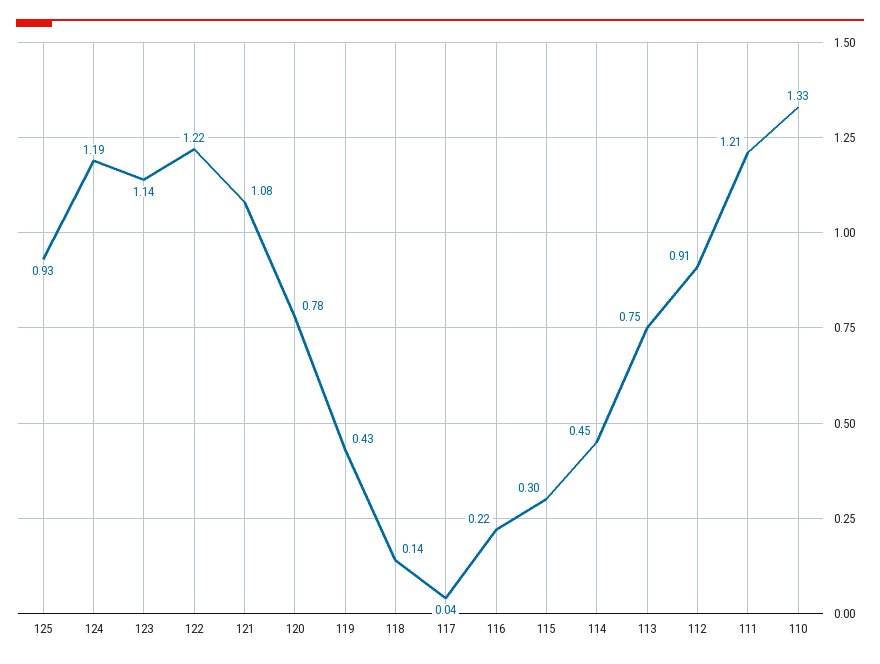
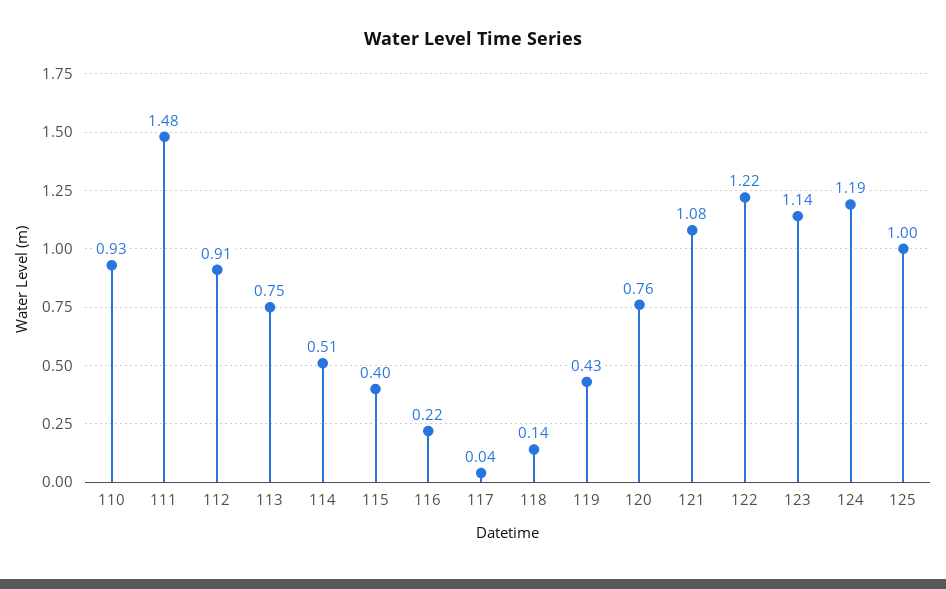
  {
-   "125": 0.93,
+   "125": 1,
    "124": 1.19,
    "123": 1.14,
    "122": 1.22,
    "121": 1.08,
-   "120": 0.78,
+   "120": 0.76,
    "119": 0.43,
    "118": 0.14,
    "117": 0.04,
    "116": 0.22,
-   "115": 0.3,
+   "115": 0.4,
-   "114": 0.45,
+   "114": 0.51,
    "113": 0.75,
    "112": 0.91,
-   "111": 1.21,
+   "111": 1.48,
-   "110": 1.33
+   "110": 0.93
  }

